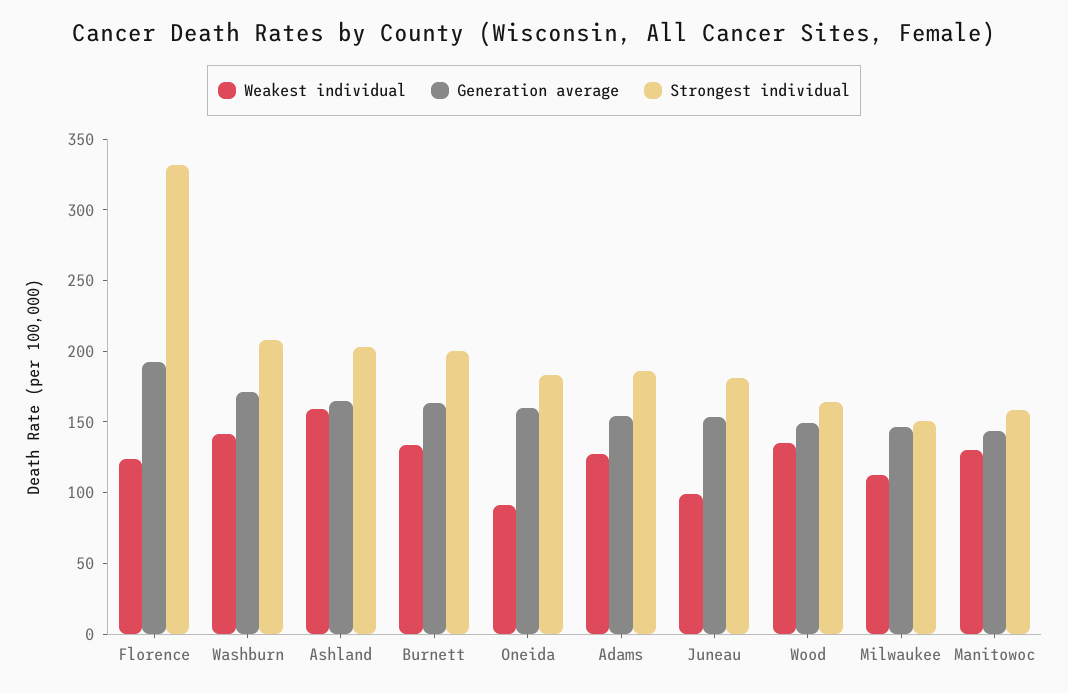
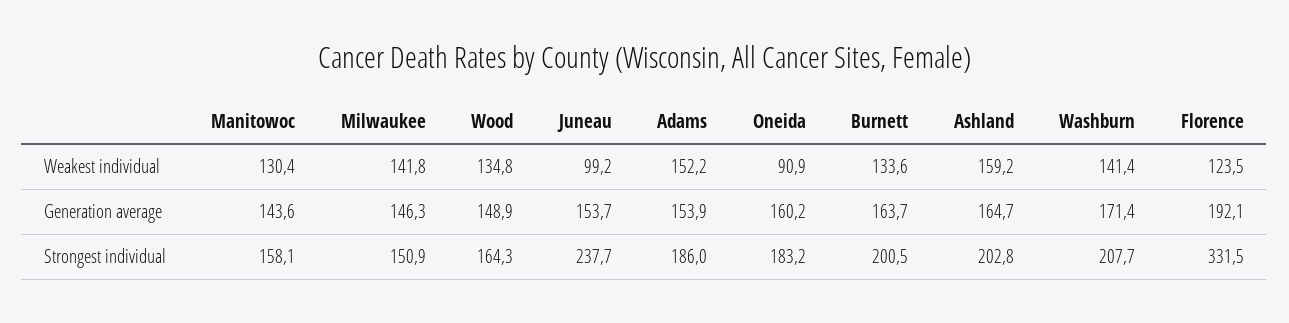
  {
    "Weakest individual": {
      "Florence": 123.5,
      "Washburn": 141.4,
      "Ashland": 159.2,
      "Burnett": 133.6,
      "Oneida": 90.9,
-     "Adams": 130,
+     "Adams": 152.2,
      "Juneau": 99.2,
      "Wood": 134.8,
-     "Milwaukee": 110,
+     "Milwaukee": 141.8,
      "Manitowoc": 130.4
    },
    "Generation average": {
      "Florence": 192.1,
      "Washburn": 171.4,
      "Ashland": 164.7,
      "Burnett": 163.7,
      "Oneida": 160.2,
      "Adams": 153.9,
      "Juneau": 153.7,
      "Wood": 148.9,
      "Milwaukee": 146.3,
      "Manitowoc": 143.6
    },
    "Strongest individual": {
      "Florence": 331.5,
      "Washburn": 207.7,
      "Ashland": 202.8,
      "Burnett": 200.5,
      "Oneida": 183.2,
      "Adams": 186,
-     "Juneau": 180,
+     "Juneau": 237.7,
      "Wood": 164.3,
      "Milwaukee": 150.9,
      "Manitowoc": 158.1
    }
  }

